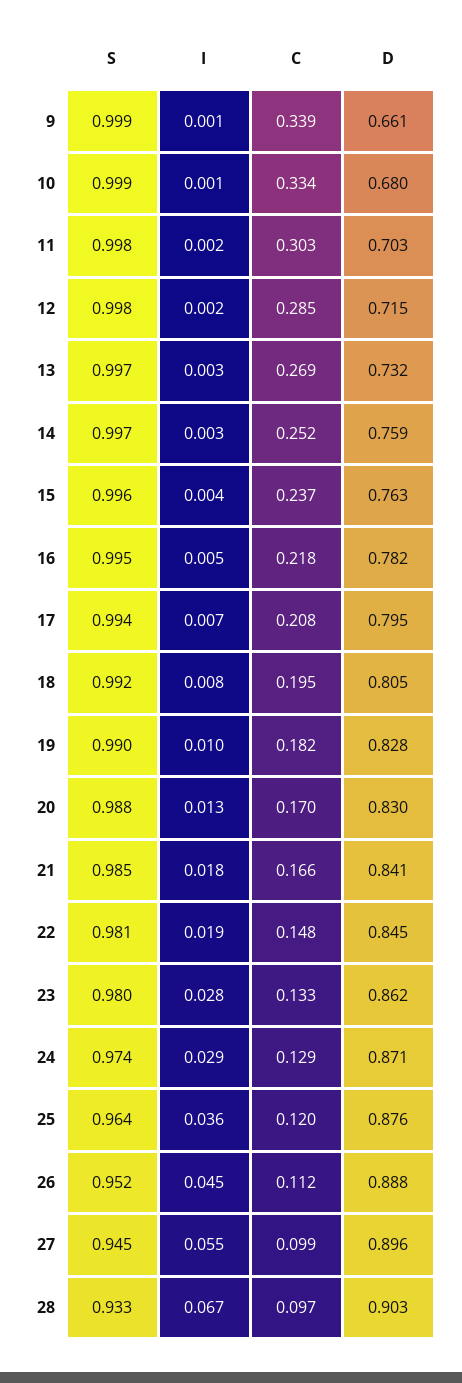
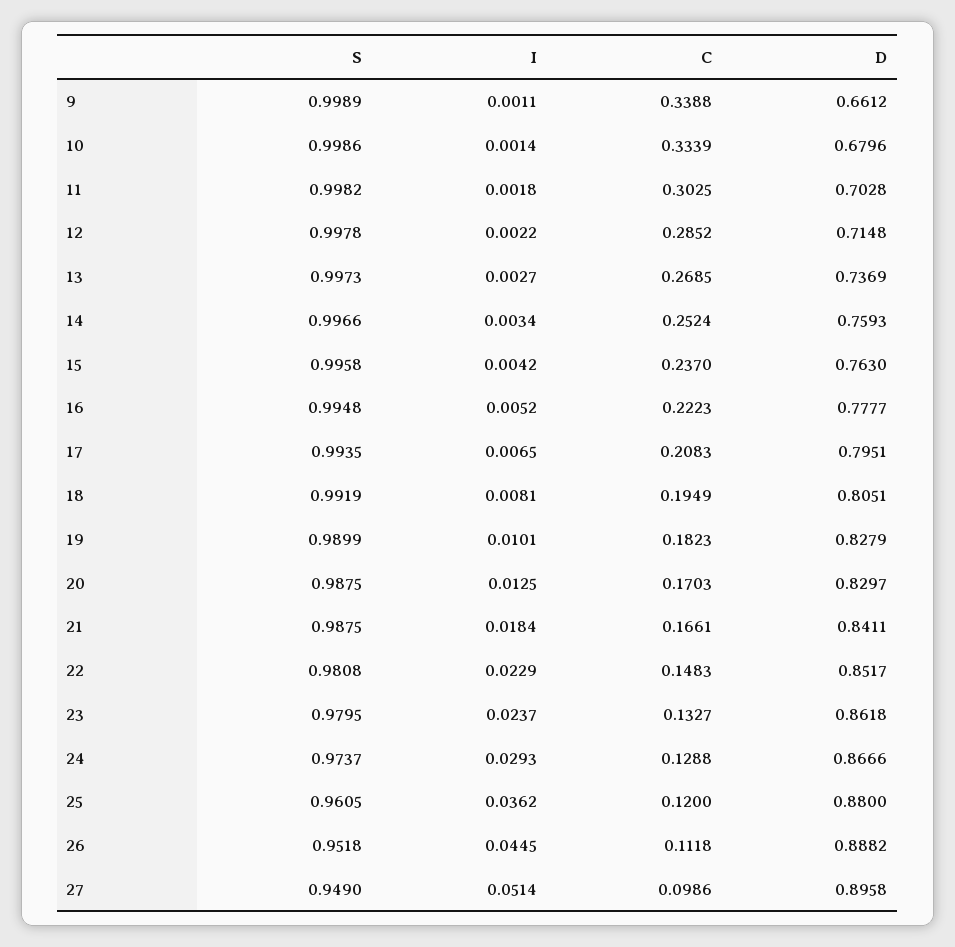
  {
    "S": {
      "9": 0.9989,
      "10": 0.9986,
      "11": 0.9982,
      "12": 0.9978,
      "13": 0.9973,
      "14": 0.9966,
      "15": 0.9958,
      "16": 0.9948,
      "17": 0.9935,
      "18": 0.9919,
      "19": 0.9899,
      "20": 0.9875,
-     "21": 0.985,
+     "21": 0.9875,
      "22": 0.9808,
      "23": 0.9795,
      "24": 0.9737,
-     "25": 0.964,
+     "25": 0.9605,
      "26": 0.9518,
-     "27": 0.945,
+     "27": 0.949
-     "28": 0.933
    },
    "I": {
      "9": 0.0011,
      "10": 0.0014,
      "11": 0.0018,
      "12": 0.0022,
      "13": 0.0027,
      "14": 0.0034,
      "15": 0.0042,
      "16": 0.0052,
      "17": 0.0065,
      "18": 0.0081,
      "19": 0.0101,
      "20": 0.0125,
      "21": 0.0184,
-     "22": 0.019,
+     "22": 0.0229,
-     "23": 0.028,
+     "23": 0.0237,
      "24": 0.0293,
      "25": 0.0362,
      "26": 0.0445,
-     "27": 0.055,
+     "27": 0.0514
-     "28": 0.067
    },
    "C": {
      "9": 0.3388,
      "10": 0.3339,
      "11": 0.3025,
      "12": 0.2852,
      "13": 0.2685,
      "14": 0.2524,
      "15": 0.237,
-     "16": 0.218,
+     "16": 0.2223,
      "17": 0.2083,
      "18": 0.1949,
      "19": 0.1823,
      "20": 0.1703,
      "21": 0.1661,
      "22": 0.1483,
      "23": 0.1327,
      "24": 0.1288,
      "25": 0.12,
      "26": 0.1118,
-     "27": 0.0986,
+     "27": 0.0986
-     "28": 0.097
    },
    "D": {
      "9": 0.6612,
      "10": 0.6796,
      "11": 0.7028,
      "12": 0.7148,
-     "13": 0.732,
+     "13": 0.7369,
      "14": 0.7593,
      "15": 0.763,
-     "16": 0.782,
+     "16": 0.7777,
      "17": 0.7951,
      "18": 0.8051,
      "19": 0.8279,
      "20": 0.8297,
      "21": 0.8411,
-     "22": 0.845,
+     "22": 0.8517,
      "23": 0.8618,
-     "24": 0.871,
+     "24": 0.8666,
-     "25": 0.876,
+     "25": 0.88,
      "26": 0.8882,
-     "27": 0.8958,
+     "27": 0.8958
-     "28": 0.903
    }
  }

